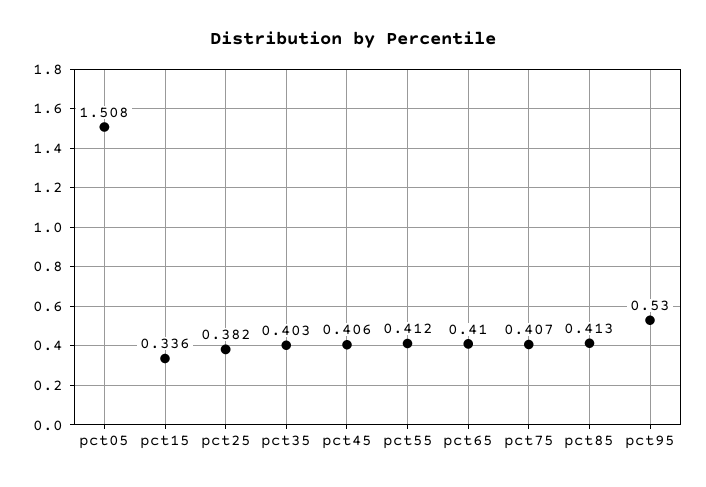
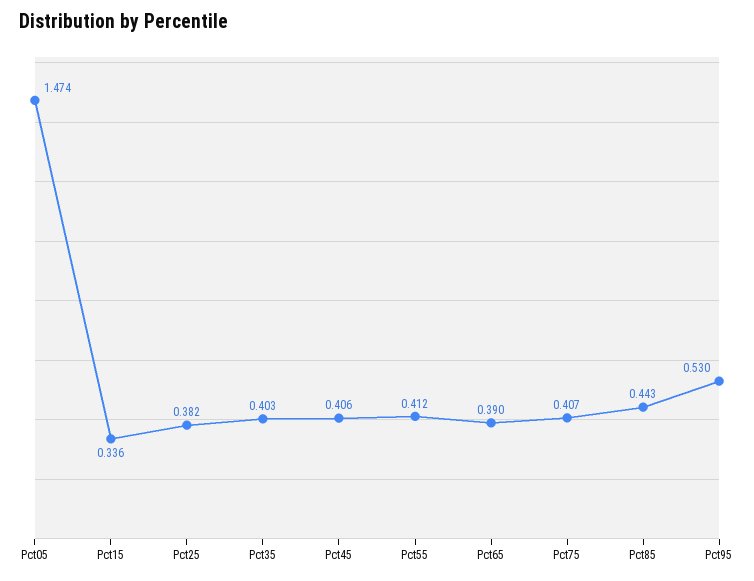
  {
-   "pct05": 1.508,
+   "pct05": 1.474,
    "pct15": 0.336,
    "pct25": 0.382,
    "pct35": 0.403,
    "pct45": 0.406,
    "pct55": 0.412,
-   "pct65": 0.41,
+   "pct65": 0.39,
    "pct75": 0.407,
-   "pct85": 0.413,
+   "pct85": 0.443,
    "pct95": 0.53
  }

